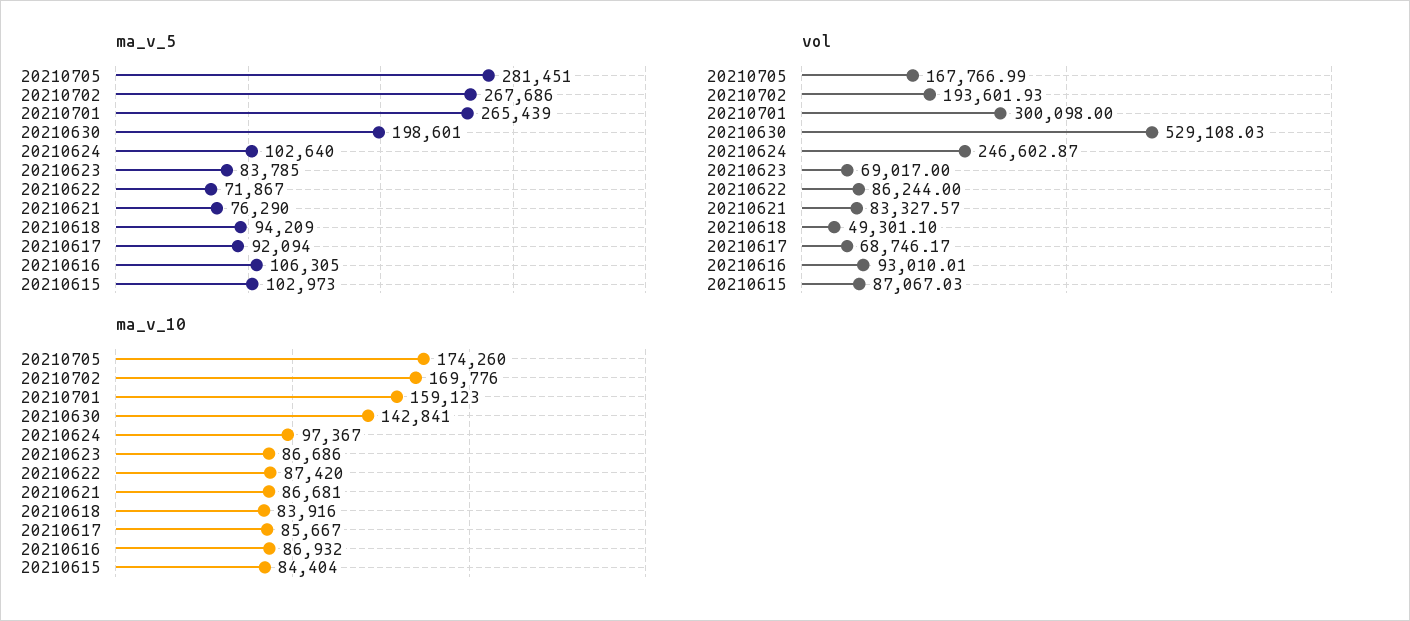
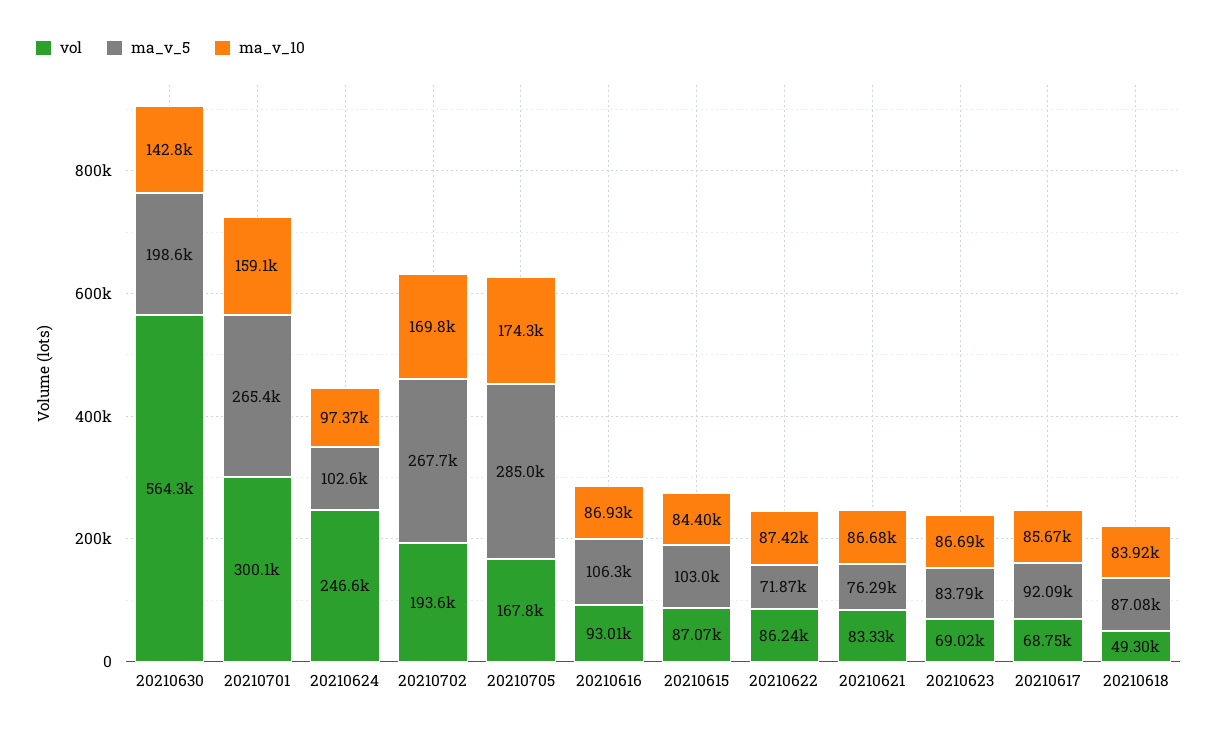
  {
    "ma_v_5": {
-     "20210705": 281451,
+     "20210705": 285000,
      "20210702": 267686,
      "20210701": 265439,
      "20210630": 198601,
      "20210624": 102640,
      "20210623": 83785,
      "20210622": 71867,
      "20210621": 76290,
-     "20210618": 94209,
+     "20210618": 87080,
      "20210617": 92094,
      "20210616": 106305,
      "20210615": 102973
    },
    "vol": {
      "20210705": 167766.99,
      "20210702": 193601.93,
      "20210701": 300098,
-     "20210630": 529108.03,
+     "20210630": 564300,
      "20210624": 246602.87,
      "20210623": 69017,
      "20210622": 86244,
      "20210621": 83327.57,
      "20210618": 49301.1,
      "20210617": 68746.17,
      "20210616": 93010.01,
      "20210615": 87067.03
    },
    "ma_v_10": {
      "20210705": 174260,
      "20210702": 169776,
      "20210701": 159123,
      "20210630": 142841,
      "20210624": 97367,
      "20210623": 86686,
      "20210622": 87420,
      "20210621": 86681,
      "20210618": 83916,
      "20210617": 85667,
      "20210616": 86932,
      "20210615": 84404
    }
  }

